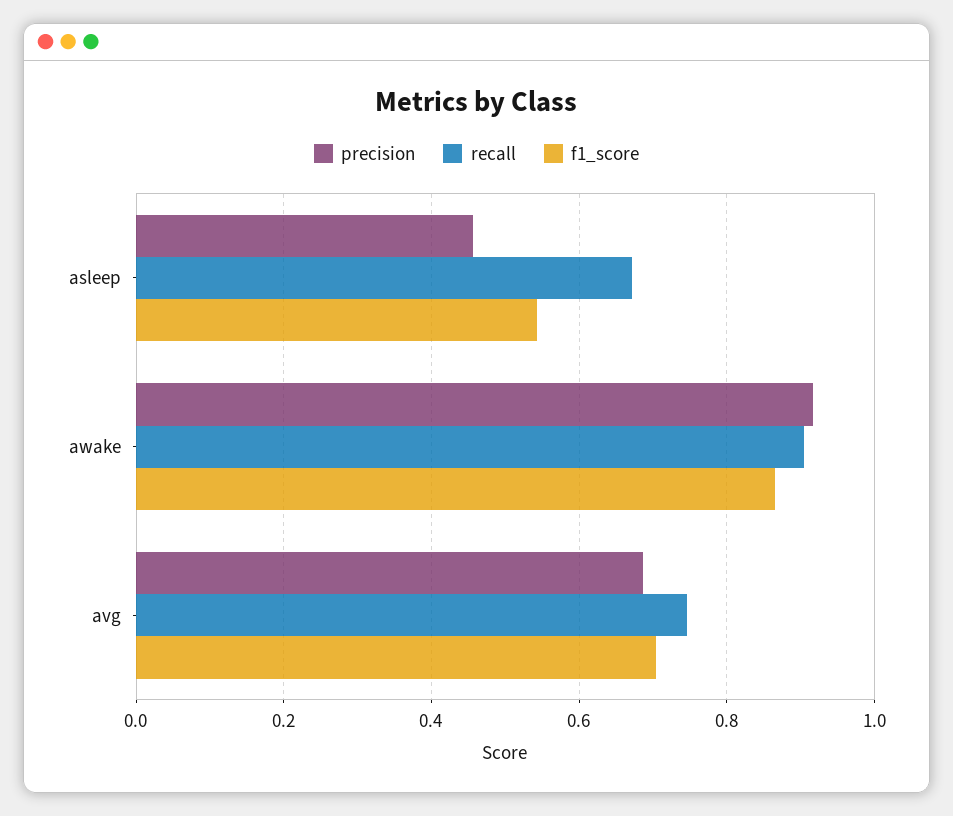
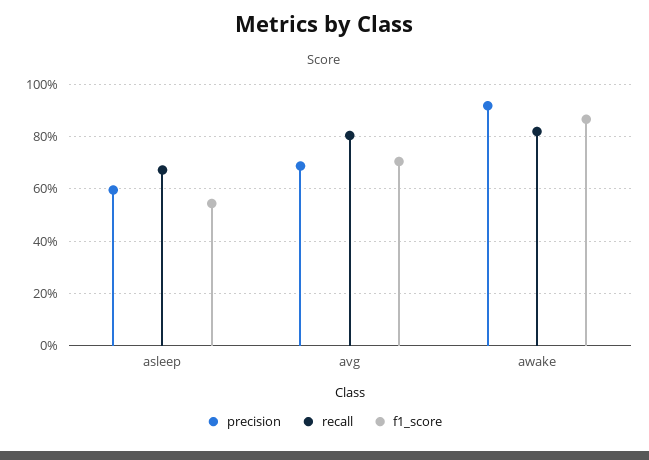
  {
    "precision": {
-     "asleep": 0.46,
+     "asleep": 0.6,
      "awake": 0.92,
      "avg": 0.68
    },
    "recall": {
      "asleep": 0.68,
-     "awake": 0.9,
+     "awake": 0.825,
-     "avg": 0.74
+     "avg": 0.8
    },
    "f1_score": {
      "asleep": 0.54,
      "awake": 0.86,
      "avg": 0.7
    }
  }

